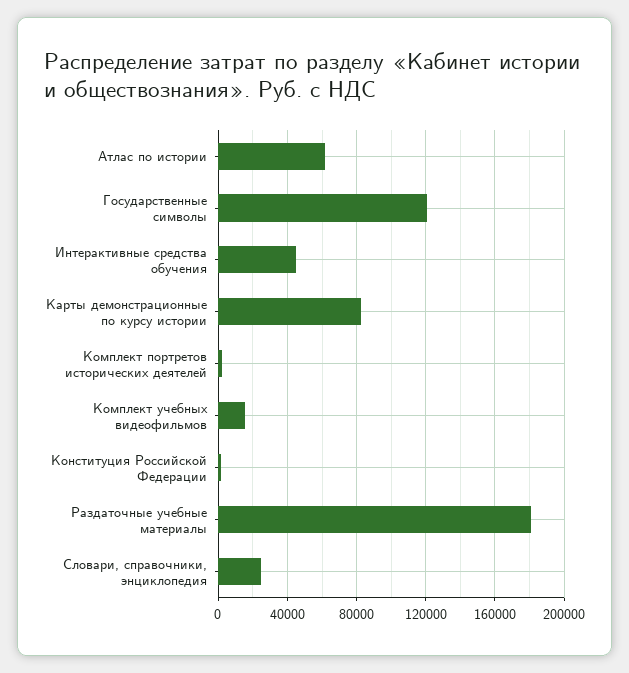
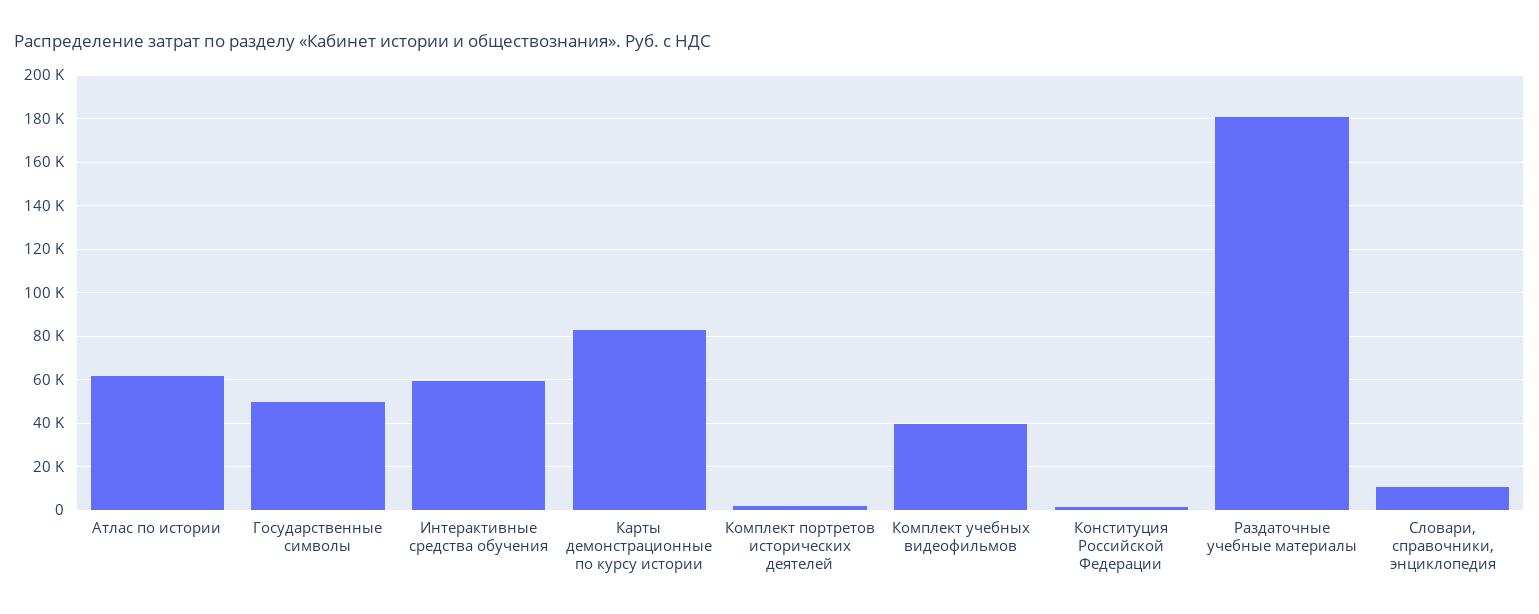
  {
    "Атлас по истории": 60000,
-   "Государственные символы": 120000,
+   "Государственные символы": 50000,
-   "Интерактивные средства обучения": 45000,
+   "Интерактивные средства обучения": 60000,
    "Карты демонстрационные по курсу истории": 85000,
    "Комплект портретов исторических деятелей": 0,
-   "Комплект учебных видеофильмов": 15000,
+   "Комплект учебных видеофильмов": 40000,
    "Конституция Российской Федерации": 0,
    "Раздаточные учебные материалы": 180000,
-   "Словари, справочники, энциклопедия": 25000
+   "Словари, справочники, энциклопедия": 10000
  }

